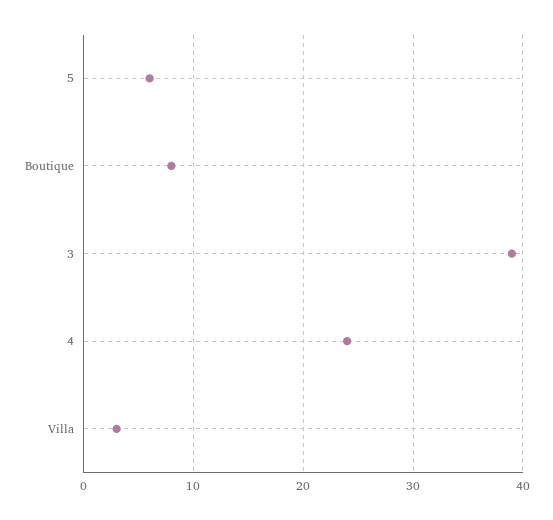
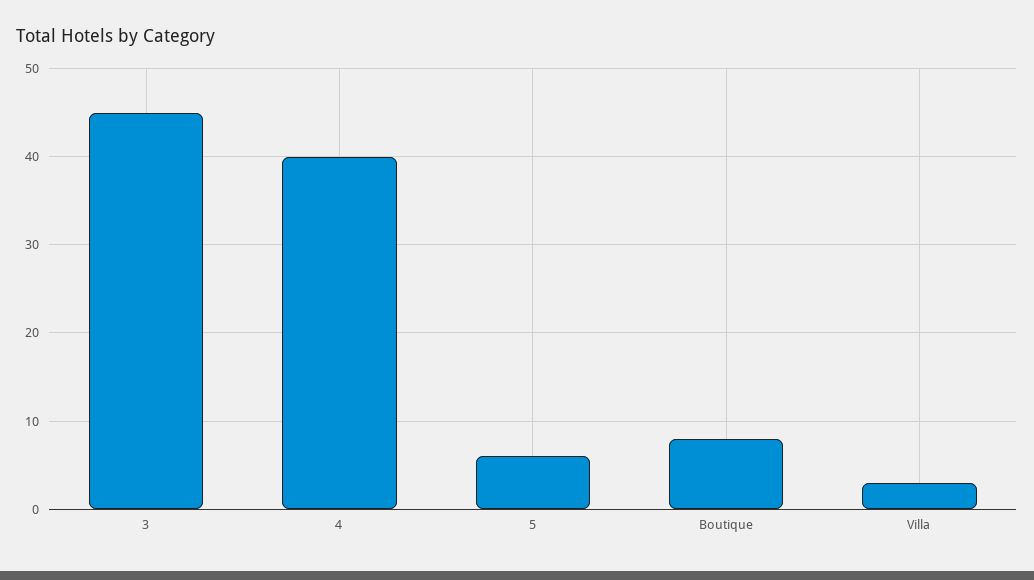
  {
    "5": 6,
    "Boutique": 8,
-   "3": 39,
+   "3": 45,
-   "4": 24,
+   "4": 40,
    "Villa": 3
  }

